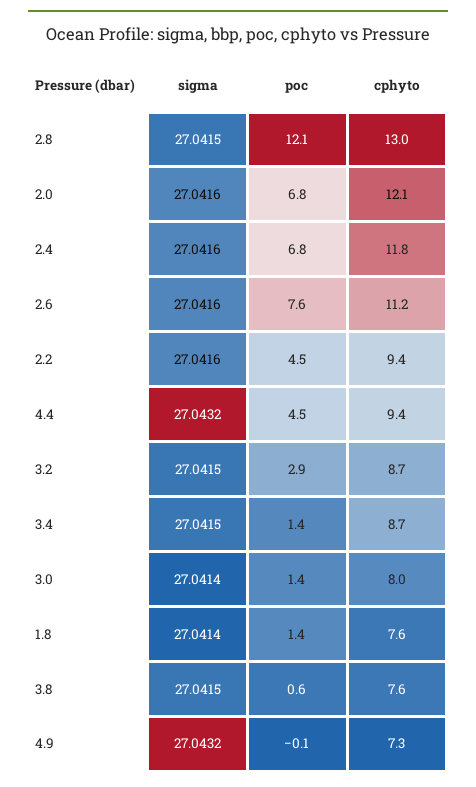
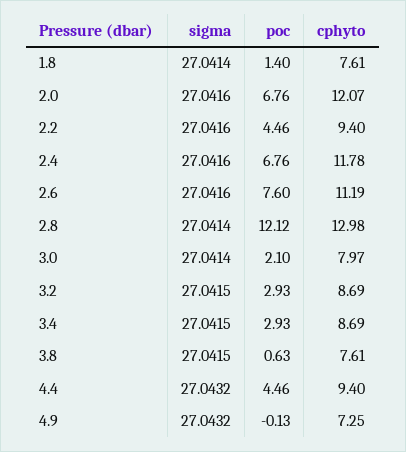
  {
    "sigma": {
-     "2.8": 27.0415,
+     "2.8": 27.0414,
      "2.0": 27.0416,
      "2.4": 27.0416,
      "2.6": 27.0416,
      "2.2": 27.0416,
      "4.4": 27.0432,
      "3.2": 27.0415,
      "3.4": 27.0415,
      "3.0": 27.0414,
      "1.8": 27.0414,
      "3.8": 27.0415,
      "4.9": 27.0432
    },
    "poc": {
      "2.8": 12.12,
      "2.0": 6.76,
      "2.4": 6.76,
      "2.6": 7.6,
      "2.2": 4.46,
      "4.4": 4.46,
      "3.2": 2.93,
-     "3.4": 1.4,
+     "3.4": 2.93,
-     "3.0": 1.4,
+     "3.0": 2.1,
      "1.8": 1.4,
      "3.8": 0.63,
      "4.9": -0.13
    },
    "cphyto": {
      "2.8": 12.98,
      "2.0": 12.07,
      "2.4": 11.78,
      "2.6": 11.19,
      "2.2": 9.4,
      "4.4": 9.4,
      "3.2": 8.69,
      "3.4": 8.69,
      "3.0": 7.97,
      "1.8": 7.61,
      "3.8": 7.61,
      "4.9": 7.25
    }
  }

